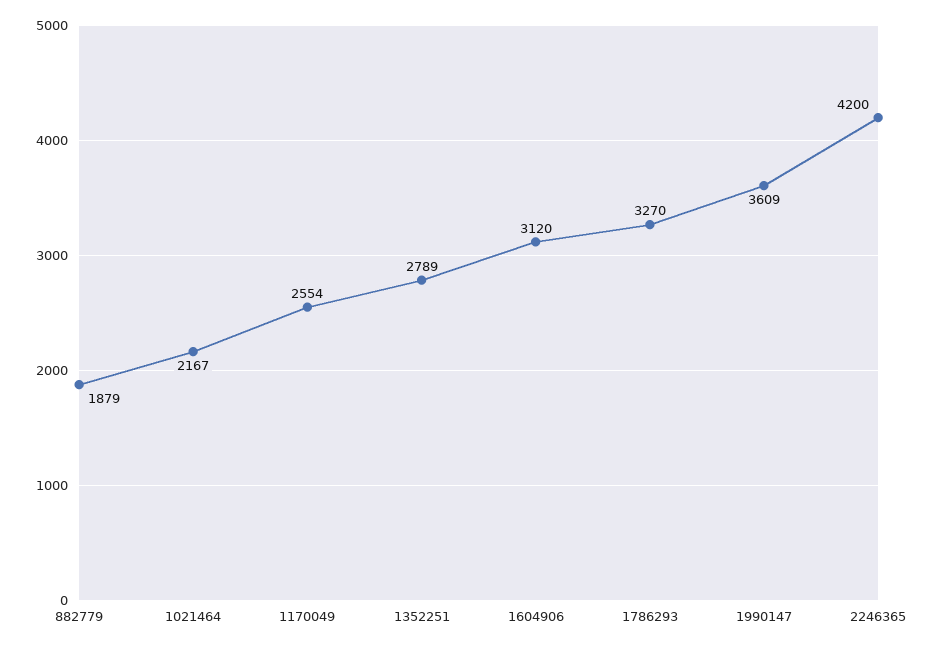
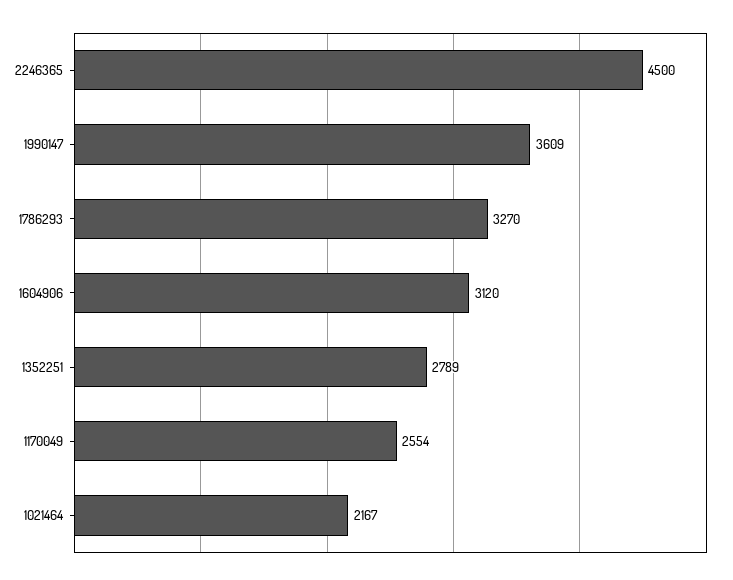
  {
-   "882779": 1879,
    "1021464": 2167,
    "1170049": 2554,
    "1352251": 2789,
    "1604906": 3120,
    "1786293": 3270,
    "1990147": 3609,
-   "2246365": 4200
+   "2246365": 4500
  }

